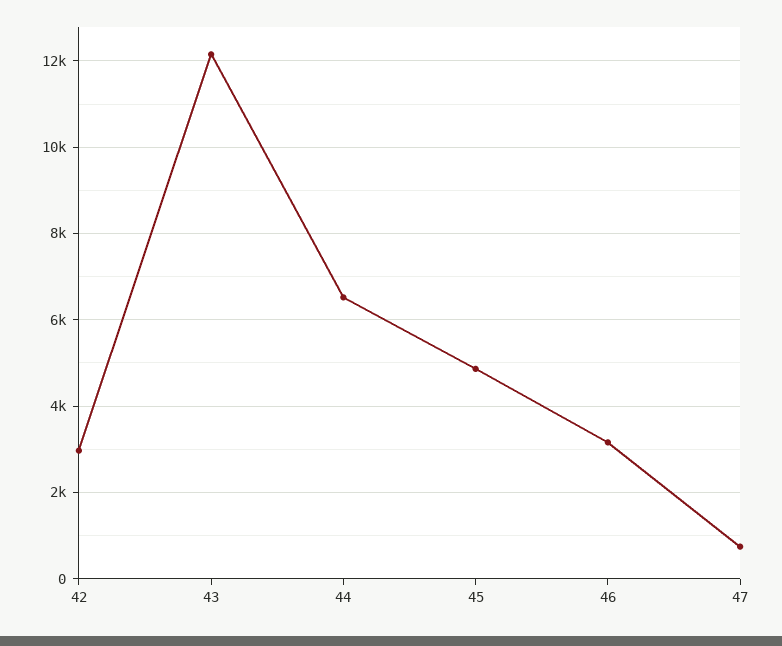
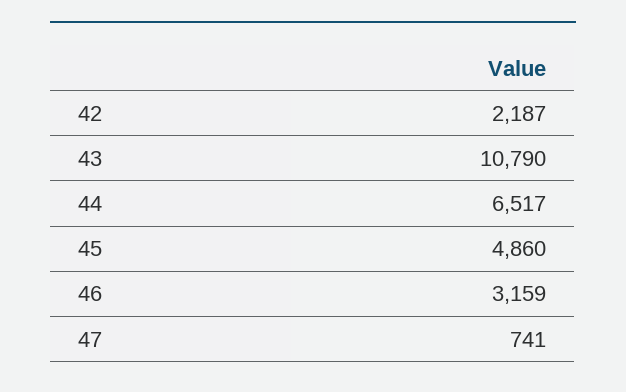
  {
-   "42": 3000,
+   "42": 2187,
-   "43": 12200,
+   "43": 10790,
    "44": 6517,
    "45": 4860,
    "46": 3159,
    "47": 741
  }

